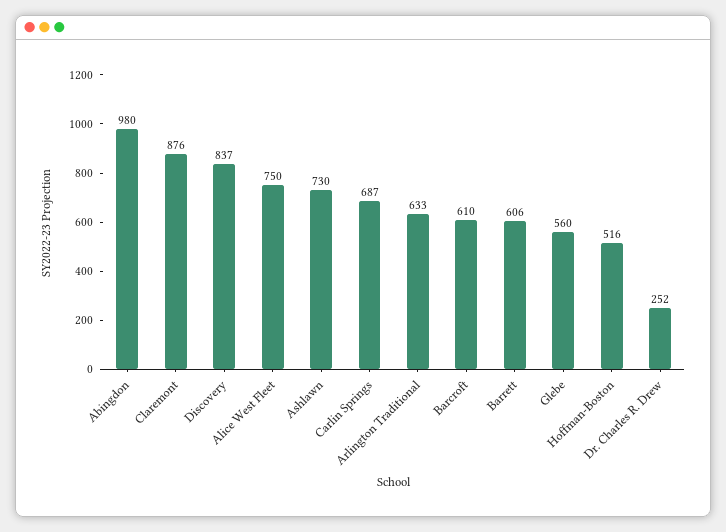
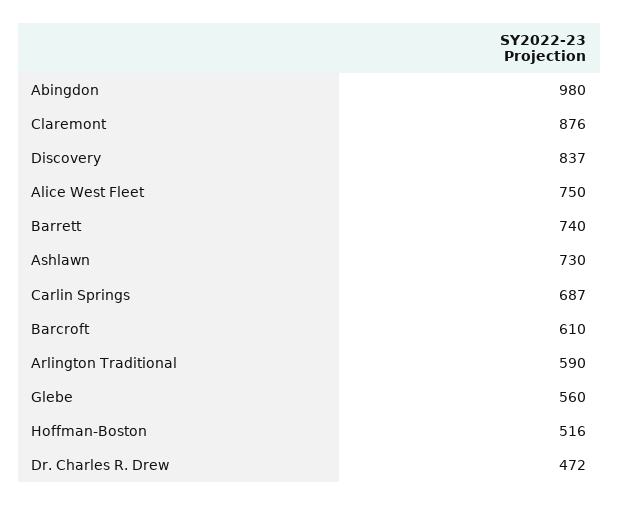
  {
    "Abingdon": 980,
    "Claremont": 876,
    "Discovery": 837,
    "Alice West Fleet": 750,
    "Ashlawn": 730,
    "Carlin Springs": 687,
-   "Arlington Traditional": 633,
+   "Arlington Traditional": 590,
    "Barcroft": 610,
-   "Barrett": 606,
+   "Barrett": 740,
    "Glebe": 560,
    "Hoffman-Boston": 516,
-   "Dr. Charles R. Drew": 252
+   "Dr. Charles R. Drew": 472
  }

